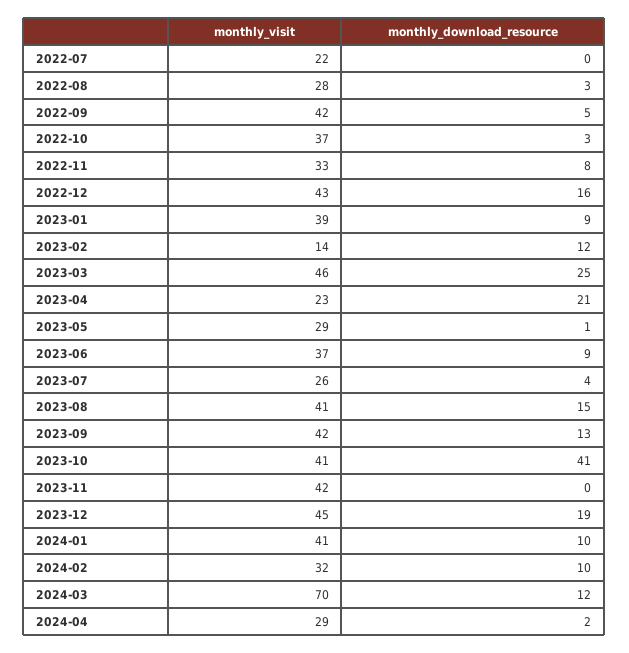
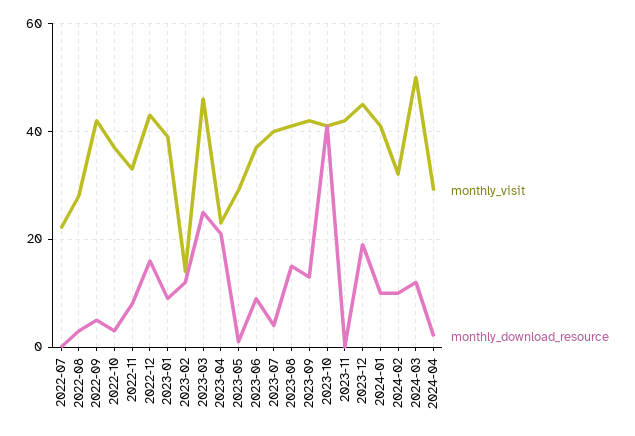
  {
    "monthly_visit": {
      "2022-07": 22,
      "2022-08": 28,
      "2022-09": 42,
      "2022-10": 37,
      "2022-11": 33,
      "2022-12": 43,
      "2023-01": 39,
      "2023-02": 14,
      "2023-03": 46,
      "2023-04": 23,
      "2023-05": 29,
      "2023-06": 37,
-     "2023-07": 26,
+     "2023-07": 40,
      "2023-08": 41,
      "2023-09": 42,
      "2023-10": 41,
      "2023-11": 42,
      "2023-12": 45,
      "2024-01": 41,
      "2024-02": 32,
-     "2024-03": 70,
+     "2024-03": 50,
      "2024-04": 29
    },
    "monthly_download_resource": {
      "2022-07": 0,
      "2022-08": 3,
      "2022-09": 5,
      "2022-10": 3,
      "2022-11": 8,
      "2022-12": 16,
      "2023-01": 9,
      "2023-02": 12,
      "2023-03": 25,
      "2023-04": 21,
      "2023-05": 1,
      "2023-06": 9,
      "2023-07": 4,
      "2023-08": 15,
      "2023-09": 13,
      "2023-10": 41,
      "2023-11": 0,
      "2023-12": 19,
      "2024-01": 10,
      "2024-02": 10,
      "2024-03": 12,
      "2024-04": 2
    }
  }

